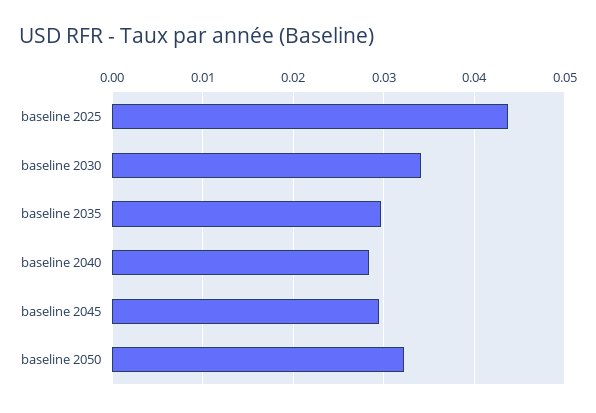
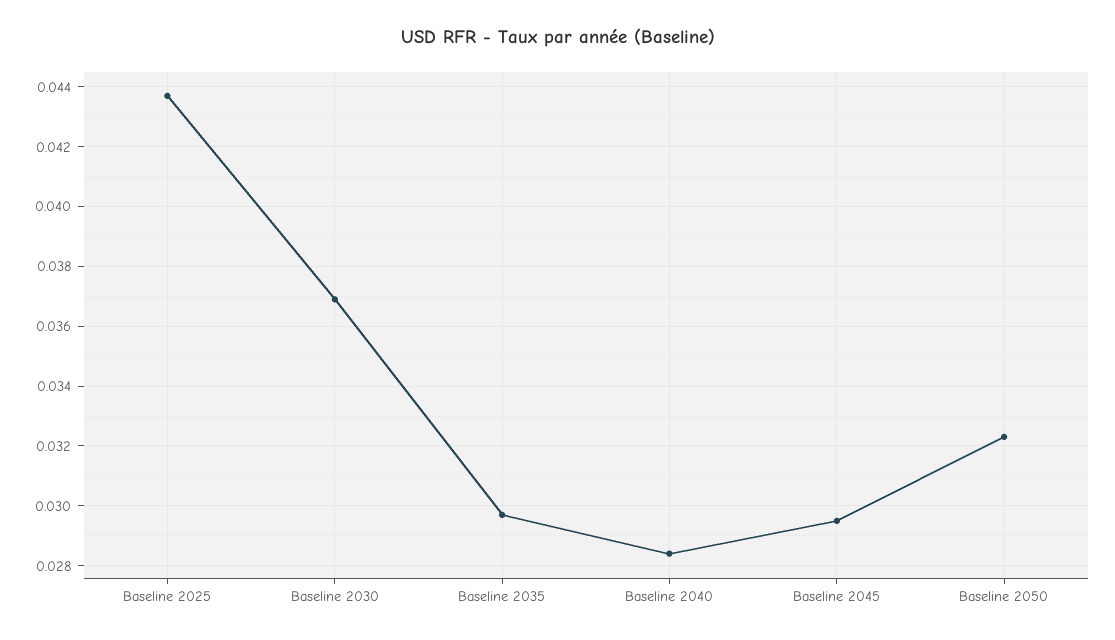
  {
    "baseline 2025": 0.0435,
-   "baseline 2030": 0.034,
+   "baseline 2030": 0.037,
    "baseline 2035": 0.0295,
    "baseline 2040": 0.0285,
    "baseline 2045": 0.0295,
    "baseline 2050": 0.0325
  }

